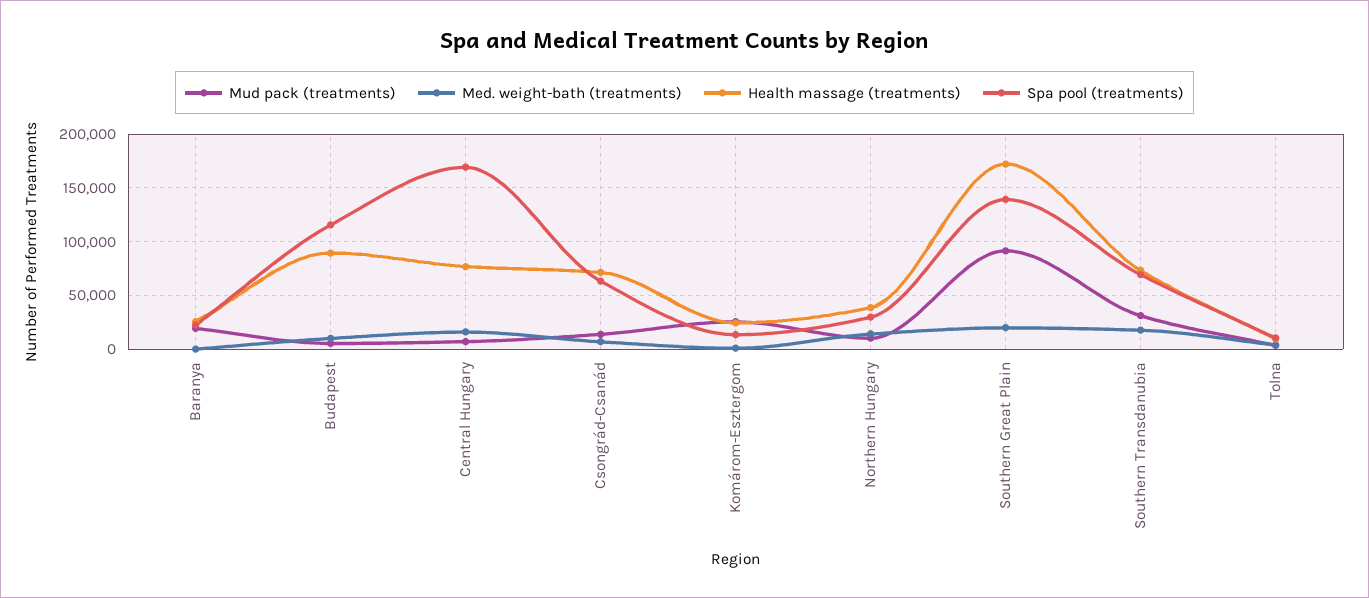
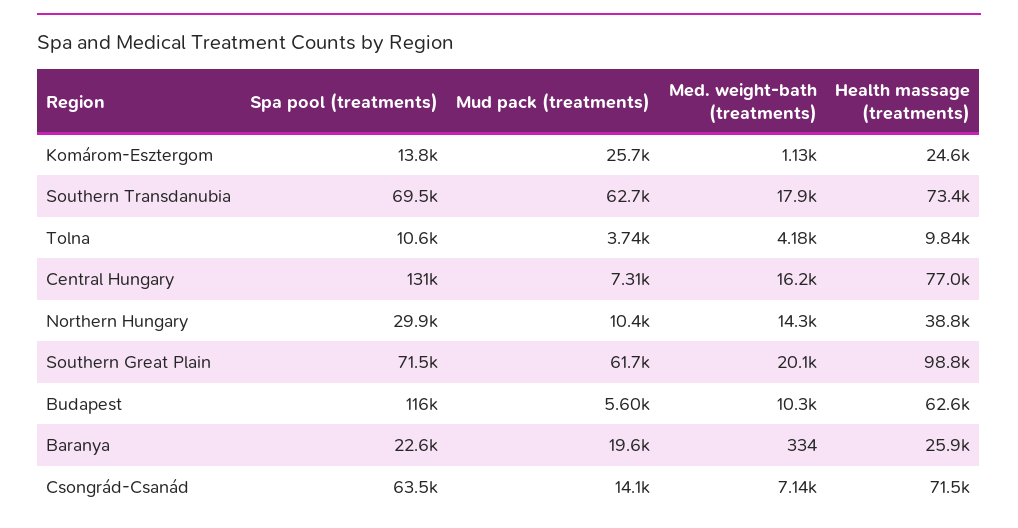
  {
    "Mud pack (treatments)": {
      "Baranya": 19600,
      "Budapest": 5600,
      "Central Hungary": 7310,
      "Csongrád-Csanád": 14100,
      "Komárom-Esztergom": 25700,
      "Northern Hungary": 10400,
-     "Southern Great Plain": 90000,
+     "Southern Great Plain": 61700,
-     "Southern Transdanubia": 30000,
+     "Southern Transdanubia": 62700,
      "Tolna": 3740
    },
    "Med. weight-bath (treatments)": {
      "Baranya": 334,
      "Budapest": 10300,
      "Central Hungary": 16200,
      "Csongrád-Csanád": 7140,
      "Komárom-Esztergom": 1130,
      "Northern Hungary": 14300,
      "Southern Great Plain": 20100,
      "Southern Transdanubia": 17900,
      "Tolna": 4180
    },
    "Health massage (treatments)": {
      "Baranya": 25900,
-     "Budapest": 90000,
+     "Budapest": 62600,
      "Central Hungary": 77000,
      "Csongrád-Csanád": 71500,
      "Komárom-Esztergom": 24600,
      "Northern Hungary": 38800,
-     "Southern Great Plain": 170000,
+     "Southern Great Plain": 98800,
      "Southern Transdanubia": 73400,
      "Tolna": 9840
    },
    "Spa pool (treatments)": {
      "Baranya": 22600,
      "Budapest": 116000,
-     "Central Hungary": 170000,
+     "Central Hungary": 131000,
      "Csongrád-Csanád": 63500,
      "Komárom-Esztergom": 13800,
      "Northern Hungary": 29900,
-     "Southern Great Plain": 140000,
+     "Southern Great Plain": 71500,
      "Southern Transdanubia": 69500,
      "Tolna": 10600
    }
  }

